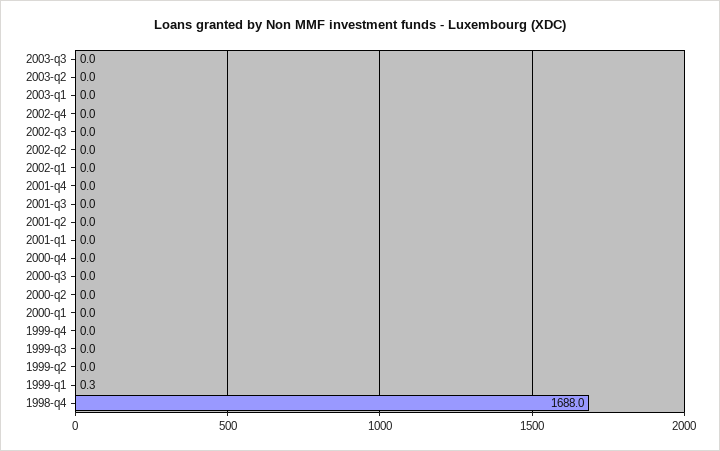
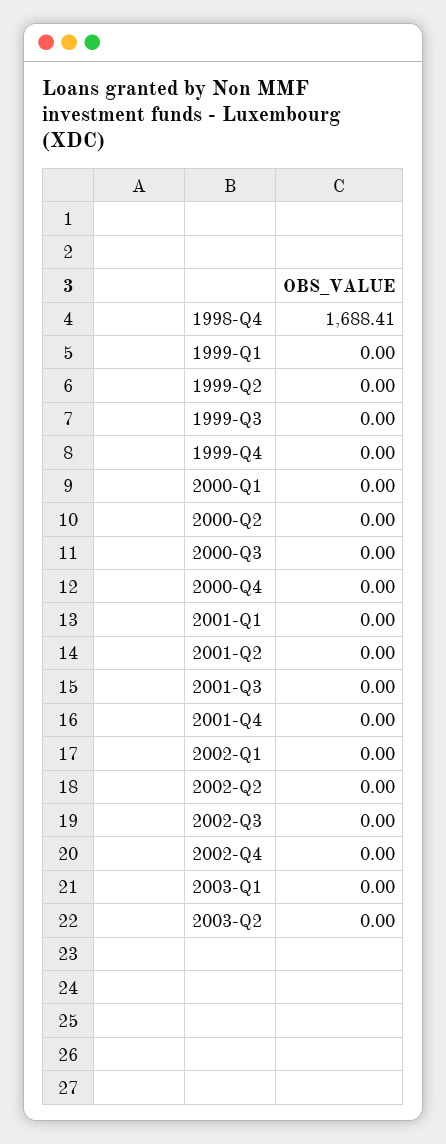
  {
-   "2003-q3": 0,
    "2003-q2": 0,
    "2003-q1": 0,
    "2002-q4": 0,
    "2002-q3": 0,
    "2002-q2": 0,
    "2002-q1": 0,
    "2001-q4": 0,
    "2001-q3": 0,
    "2001-q2": 0,
    "2001-q1": 0,
    "2000-q4": 0,
    "2000-q3": 0,
    "2000-q2": 0,
    "2000-q1": 0,
    "1999-q4": 0,
    "1999-q3": 0,
    "1999-q2": 0,
-   "1999-q1": 0.3,
+   "1999-q1": 0,
-   "1998-q4": 1688
+   "1998-q4": 1688.41
  }

